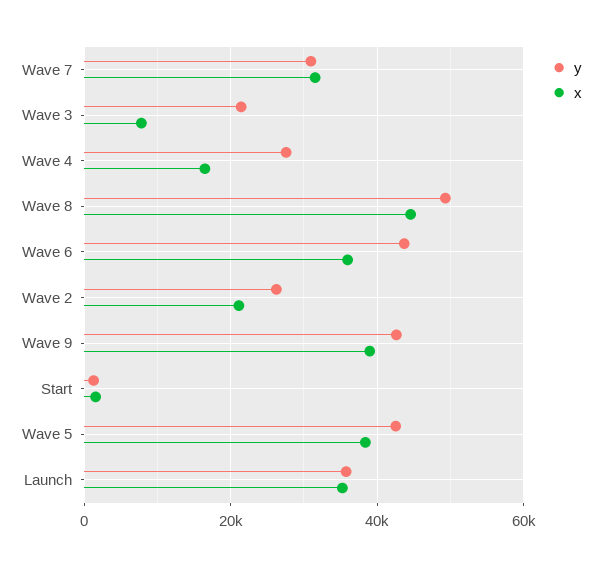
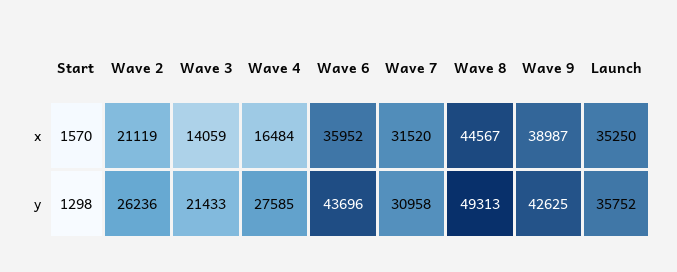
  {
    "y": {
      "Wave 7": 30958,
      "Wave 3": 21433,
      "Wave 4": 27585,
      "Wave 8": 49313,
      "Wave 6": 43696,
      "Wave 2": 26236,
      "Wave 9": 42625,
      "Start": 1298,
-     "Wave 5": 42000,
      "Launch": 35752
    },
    "x": {
      "Wave 7": 31520,
-     "Wave 3": 8000,
+     "Wave 3": 14059,
      "Wave 4": 16484,
      "Wave 8": 44567,
      "Wave 6": 35952,
      "Wave 2": 21119,
      "Wave 9": 38987,
      "Start": 1570,
-     "Wave 5": 38000,
      "Launch": 35250
    }
  }

